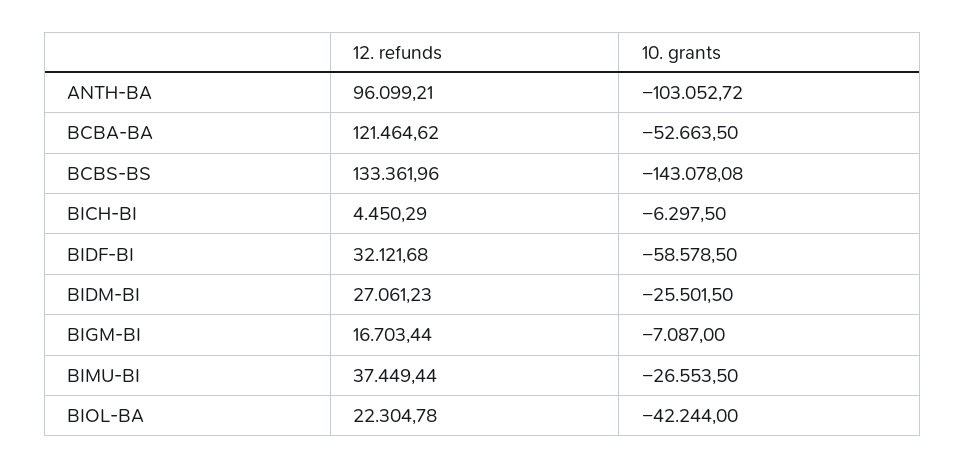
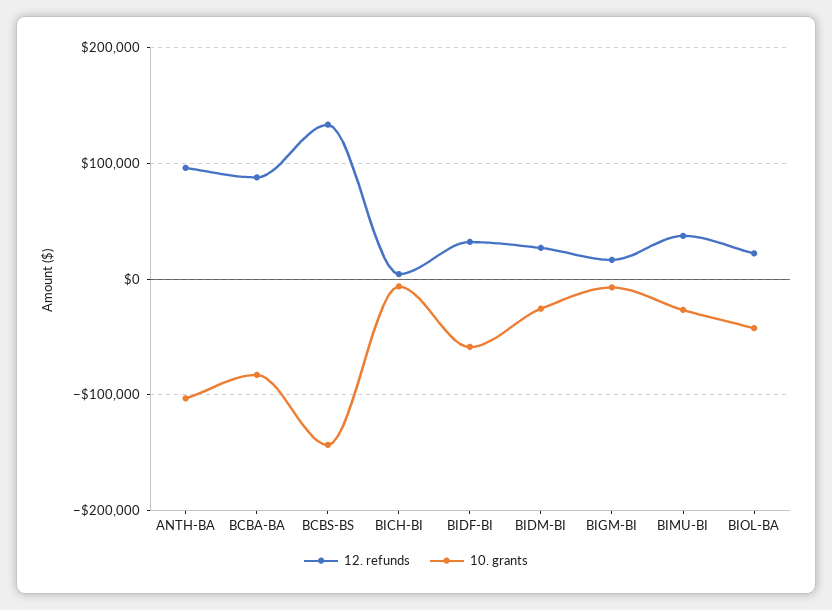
  {
    "12. refunds": {
      "ANTH-BA": 96099.21,
-     "BCBA-BA": 121464.62,
+     "BCBA-BA": 90000,
      "BCBS-BS": 133361.96,
      "BICH-BI": 4450.29,
      "BIDF-BI": 32121.68,
      "BIDM-BI": 27061.23,
      "BIGM-BI": 16703.44,
      "BIMU-BI": 37449.44,
      "BIOL-BA": 22304.78
    },
    "10. grants": {
      "ANTH-BA": -103052.72,
-     "BCBA-BA": -52663.5,
+     "BCBA-BA": -80000,
      "BCBS-BS": -143078.08,
      "BICH-BI": -6297.5,
      "BIDF-BI": -58578.5,
      "BIDM-BI": -25501.5,
      "BIGM-BI": -7087,
      "BIMU-BI": -26553.5,
      "BIOL-BA": -42244
    }
  }

